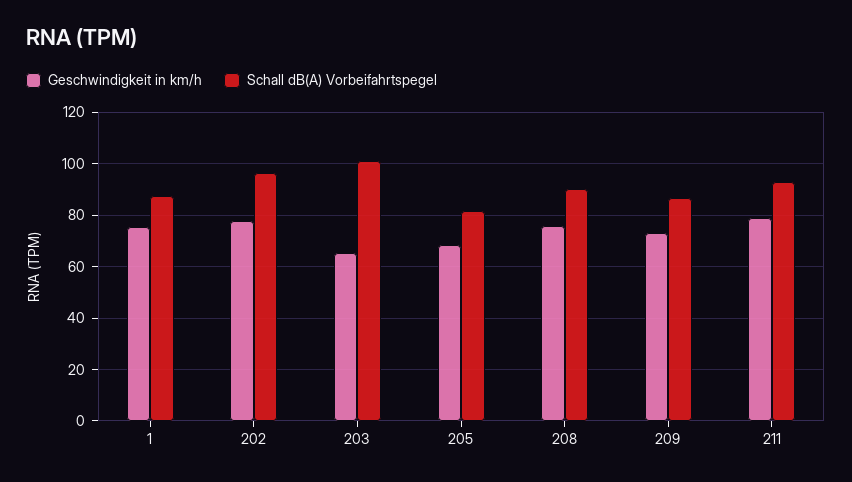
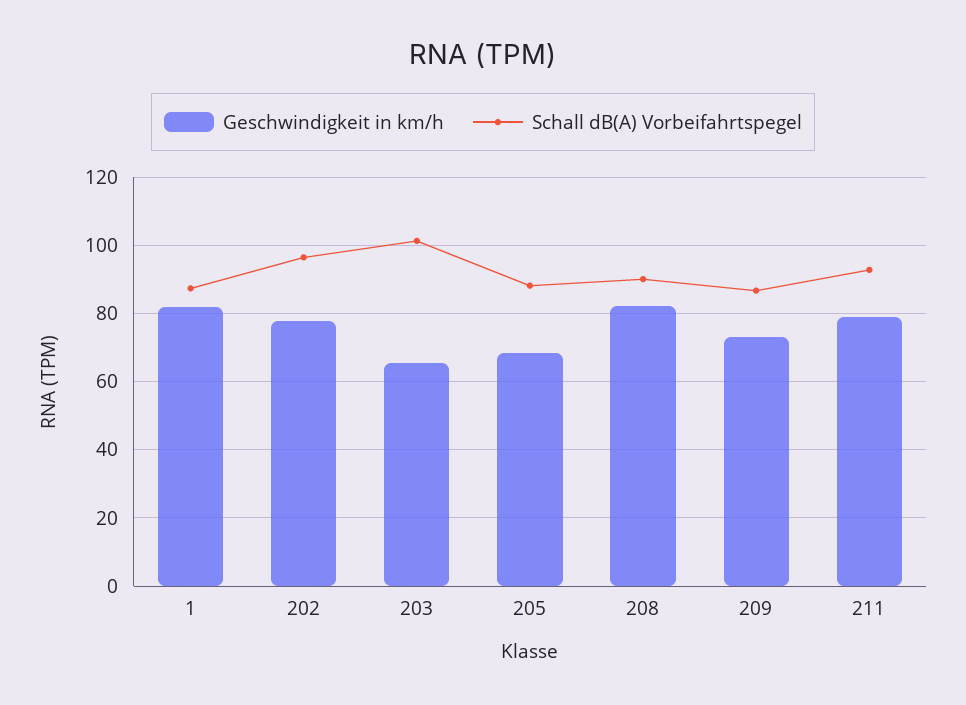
  {
    "Geschwindigkeit in km/h": {
-     "1": 75,
+     "1": 82,
      "202": 78,
      "203": 66,
      "205": 68,
-     "208": 75,
+     "208": 82,
      "209": 74,
      "211": 78
    },
    "Schall dB(A) Vorbeifahrtspegel": {
      "1": 88,
      "202": 96,
      "203": 102,
-     "205": 82.5,
+     "205": 88,
      "208": 90,
      "209": 86,
      "211": 92
    }
  }

